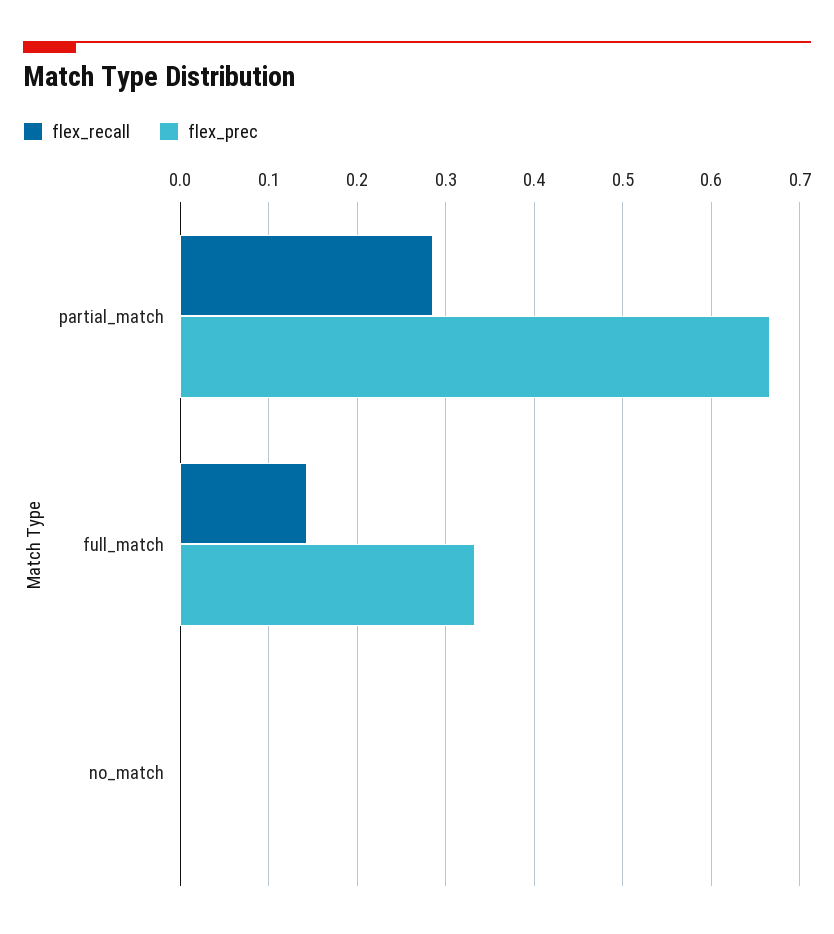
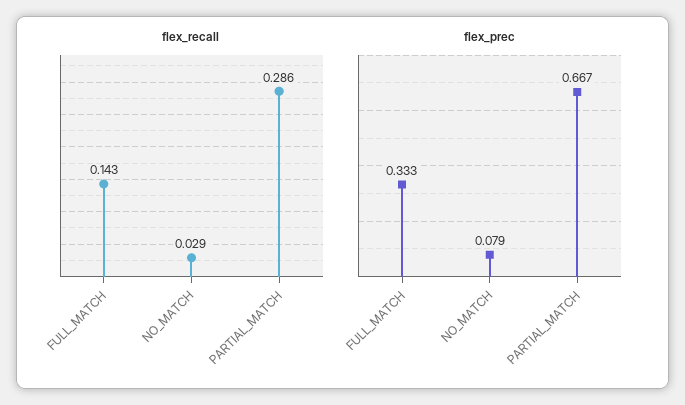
  {
    "flex_recall": {
      "partial_match": 0.286,
      "full_match": 0.143,
-     "no_match": 0
+     "no_match": 0.029
    },
    "flex_prec": {
      "partial_match": 0.667,
      "full_match": 0.333,
-     "no_match": 0
+     "no_match": 0.079
    }
  }

